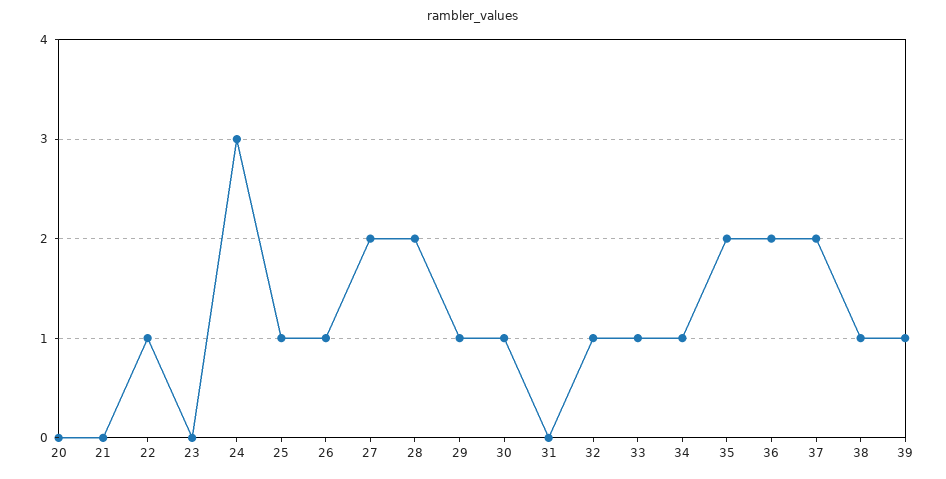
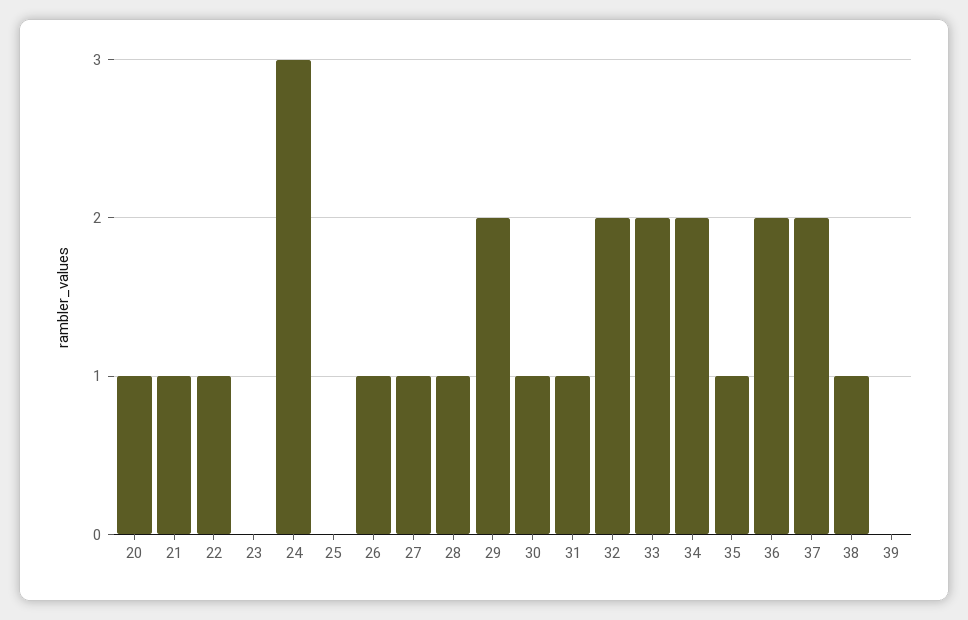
  {
-   "20": 0,
+   "20": 1,
-   "21": 0,
+   "21": 1,
    "22": 1,
    "23": 0,
    "24": 3,
-   "25": 1,
+   "25": 0,
    "26": 1,
-   "27": 2,
+   "27": 1,
-   "28": 2,
+   "28": 1,
-   "29": 1,
+   "29": 2,
    "30": 1,
-   "31": 0,
+   "31": 1,
-   "32": 1,
+   "32": 2,
-   "33": 1,
+   "33": 2,
-   "34": 1,
+   "34": 2,
-   "35": 2,
+   "35": 1,
    "36": 2,
    "37": 2,
    "38": 1,
-   "39": 1
+   "39": 0
  }

